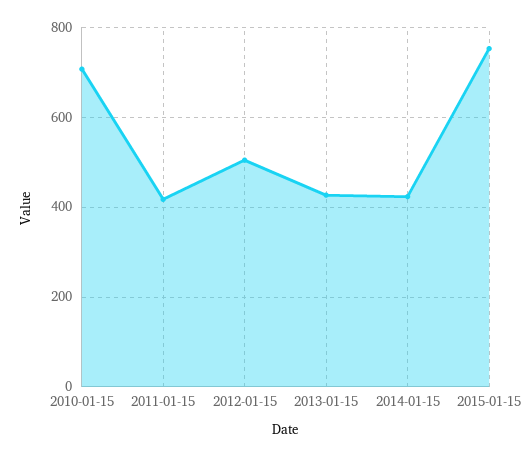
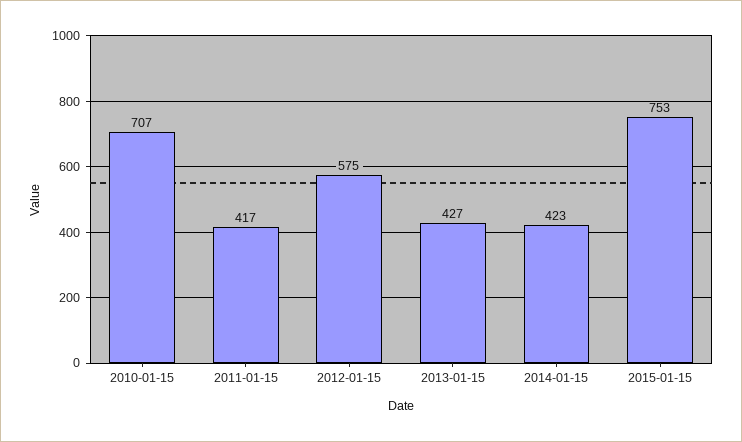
  {
    "2010-01-15": 707,
    "2011-01-15": 417,
-   "2012-01-15": 500,
+   "2012-01-15": 575,
    "2013-01-15": 427,
    "2014-01-15": 423,
    "2015-01-15": 753
  }

